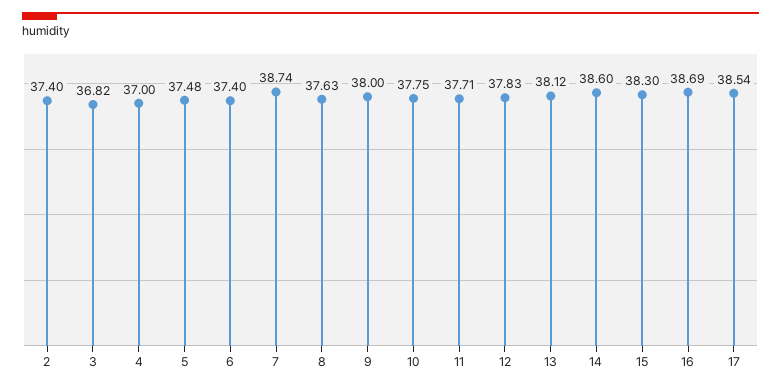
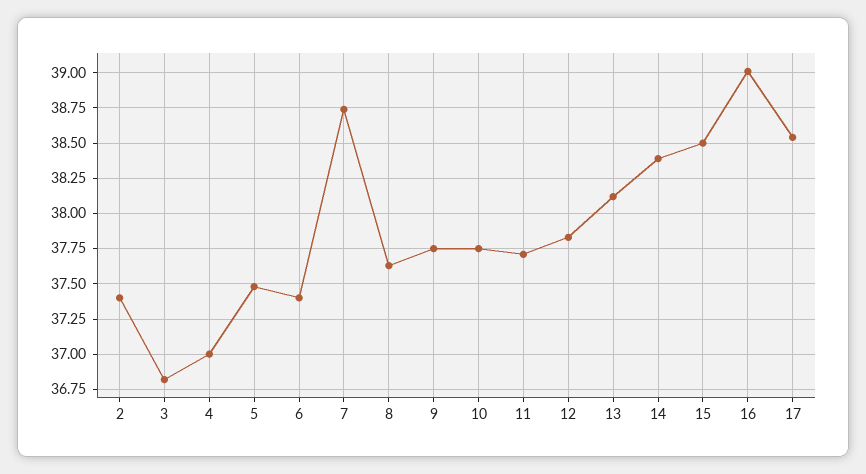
  {
    "2": 37.4,
    "3": 36.82,
    "4": 37,
    "5": 37.48,
    "6": 37.4,
    "7": 38.74,
    "8": 37.63,
-   "9": 38,
+   "9": 37.75,
    "10": 37.75,
    "11": 37.71,
    "12": 37.83,
    "13": 38.12,
-   "14": 38.6,
+   "14": 38.4,
-   "15": 38.3,
+   "15": 38.5,
-   "16": 38.69,
+   "16": 39,
    "17": 38.54
  }

